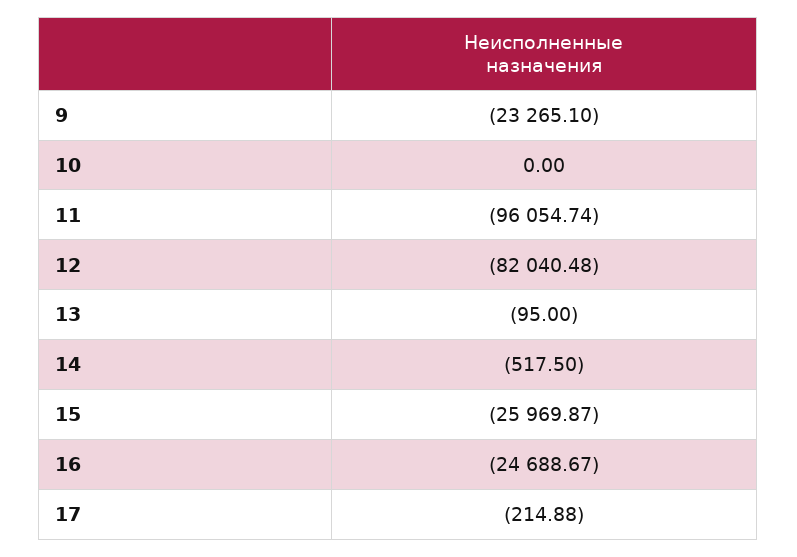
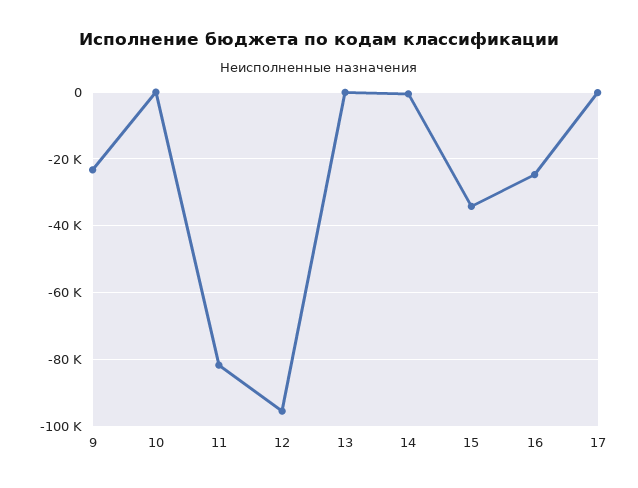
  {
    "9": -23265.1,
    "10": 0,
-   "11": -96054.74,
+   "11": -82000,
-   "12": -82040.48,
+   "12": -96000,
    "13": -95,
    "14": -517.5,
-   "15": -25969.87,
+   "15": -34000,
    "16": -24688.67,
    "17": -214.88
  }

